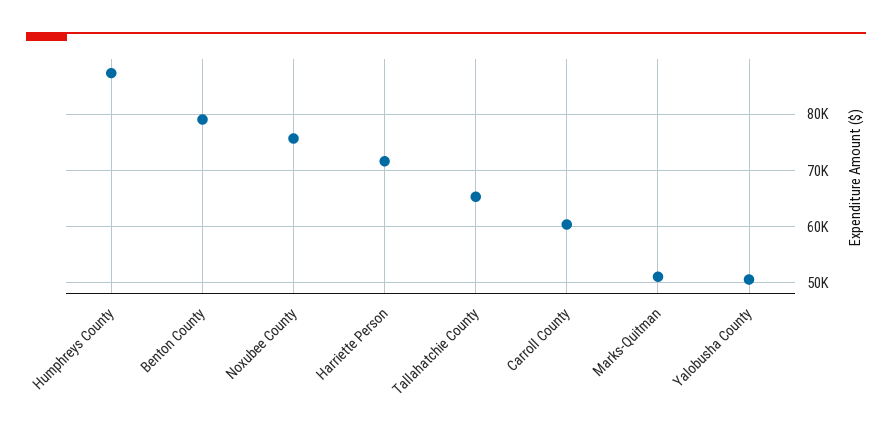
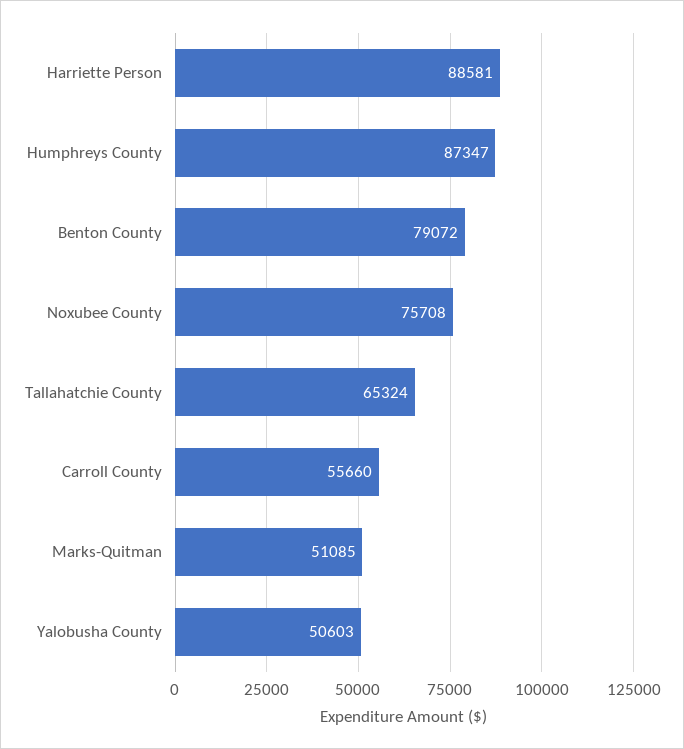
  {
    "Humphreys County": 87347,
    "Benton County": 79072,
    "Noxubee County": 75708,
-   "Harriette Person": 72000,
+   "Harriette Person": 88581,
    "Tallahatchie County": 65324,
-   "Carroll County": 60000,
+   "Carroll County": 55660,
    "Marks-Quitman": 51085,
    "Yalobusha County": 50603
  }

